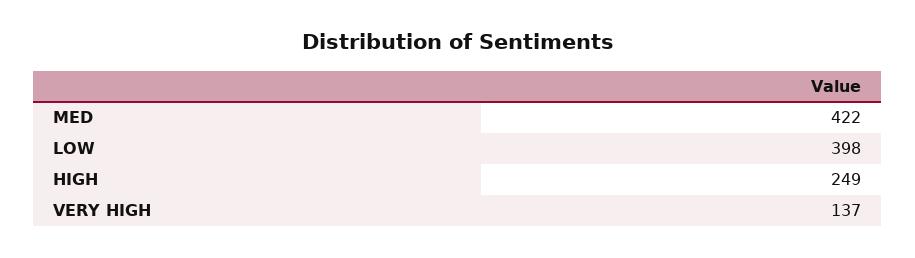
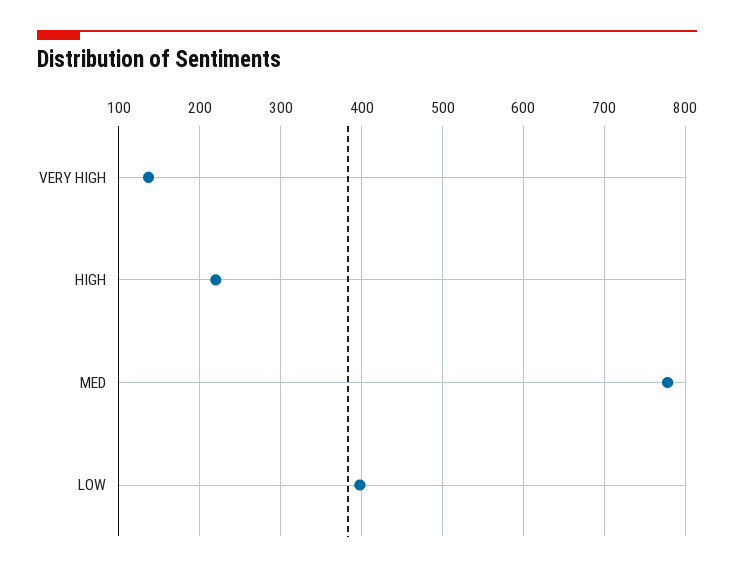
  {
-   "MED": 422,
+   "MED": 780,
    "LOW": 398,
-   "HIGH": 249,
+   "HIGH": 220,
    "VERY HIGH": 137
  }

